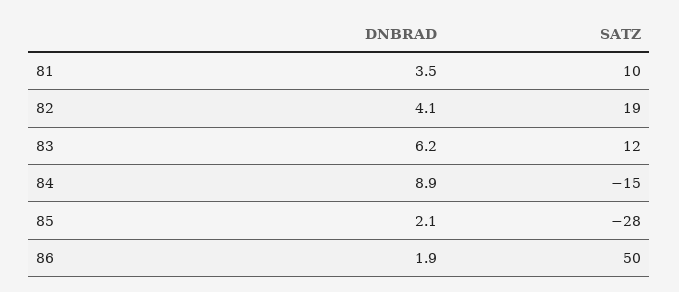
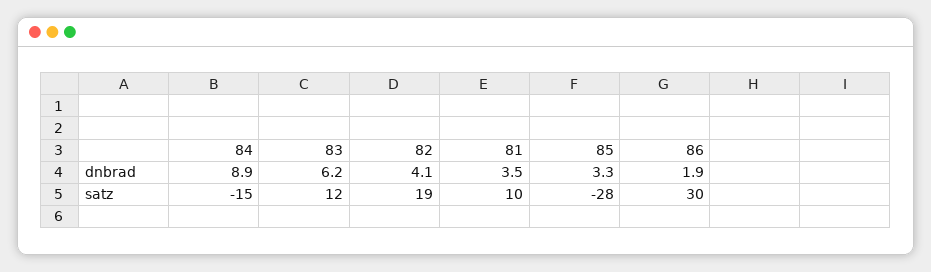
  {
    "DNBRAD": {
      "81": 3.5,
      "82": 4.1,
      "83": 6.2,
      "84": 8.9,
-     "85": 2.1,
+     "85": 3.3,
      "86": 1.9
    },
    "SATZ": {
      "81": 10,
      "82": 19,
      "83": 12,
      "84": -15,
      "85": -28,
-     "86": 50
+     "86": 30
    }
  }

